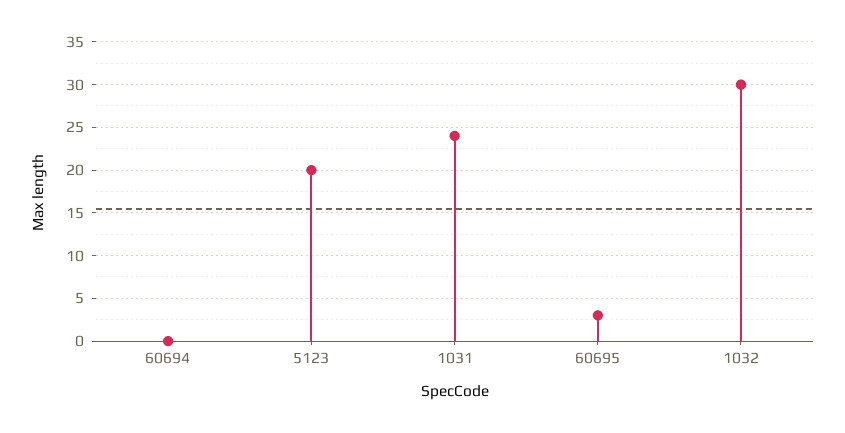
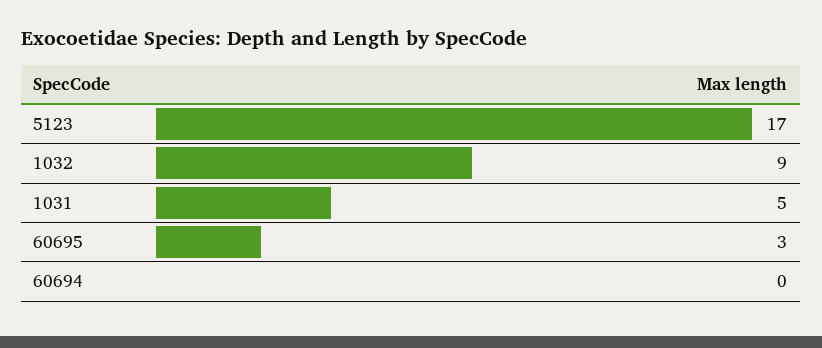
  {
    "60694": 0,
-   "5123": 20,
+   "5123": 17,
-   "1031": 24,
+   "1031": 5,
    "60695": 3,
-   "1032": 30
+   "1032": 9
  }

